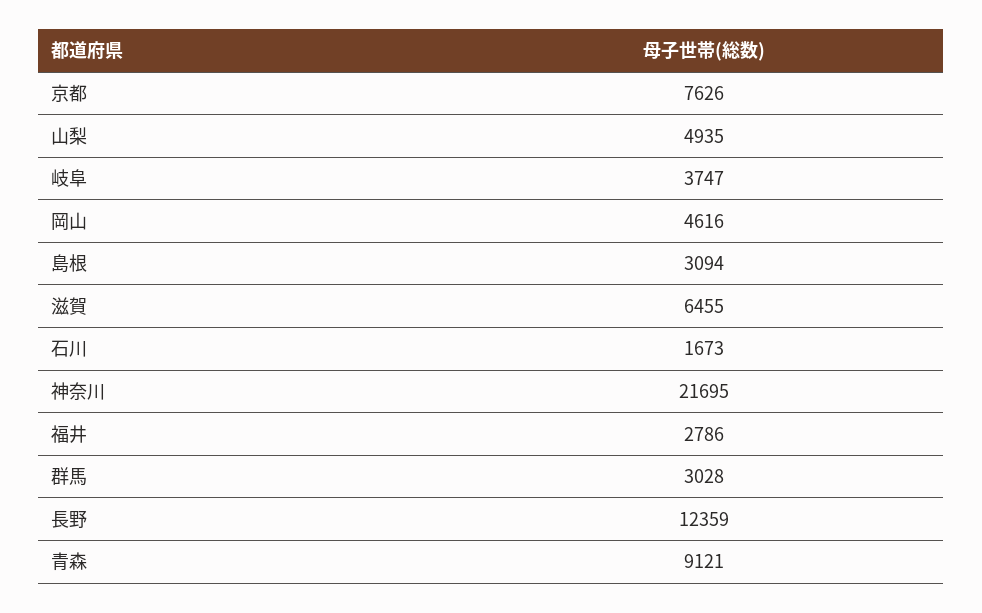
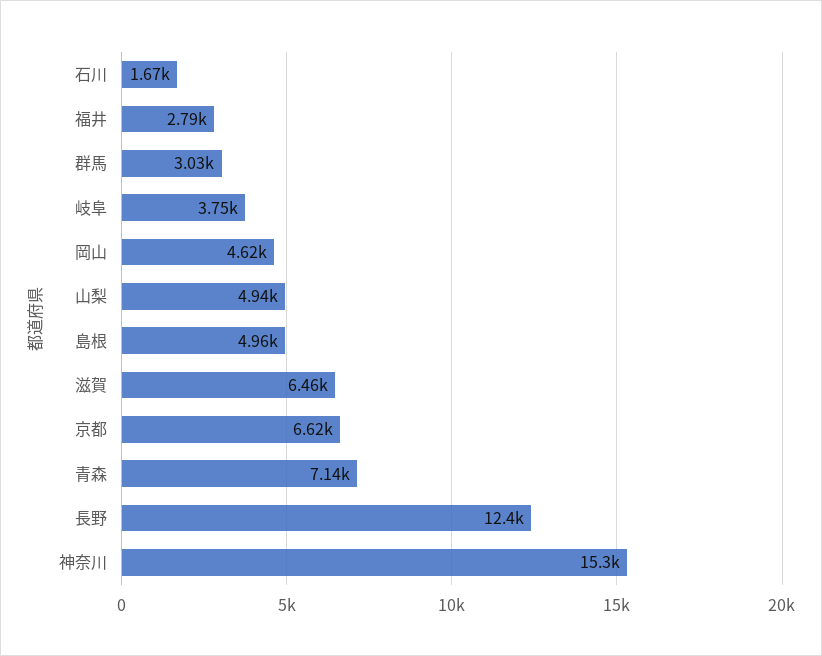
  {
-   "京都": 7626,
+   "京都": 6620,
    "山梨": 4935,
    "岐阜": 3747,
    "岡山": 4616,
-   "島根": 3094,
+   "島根": 4960,
    "滋賀": 6455,
    "石川": 1673,
-   "神奈川": 21695,
+   "神奈川": 15300,
    "福井": 2786,
    "群馬": 3028,
    "長野": 12359,
-   "青森": 9121
+   "青森": 7140
  }

